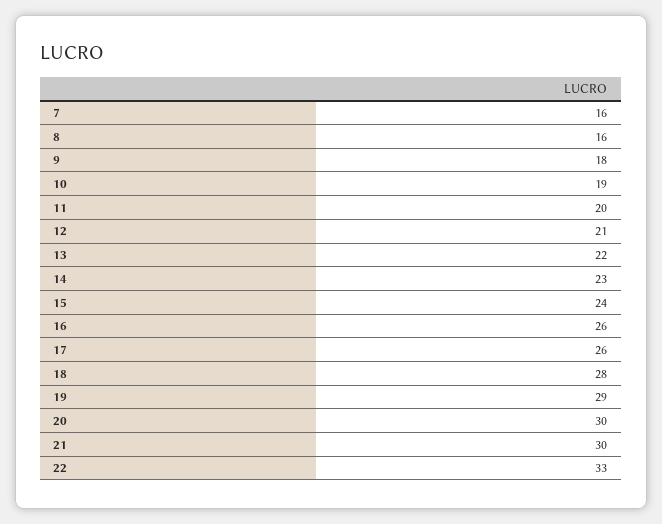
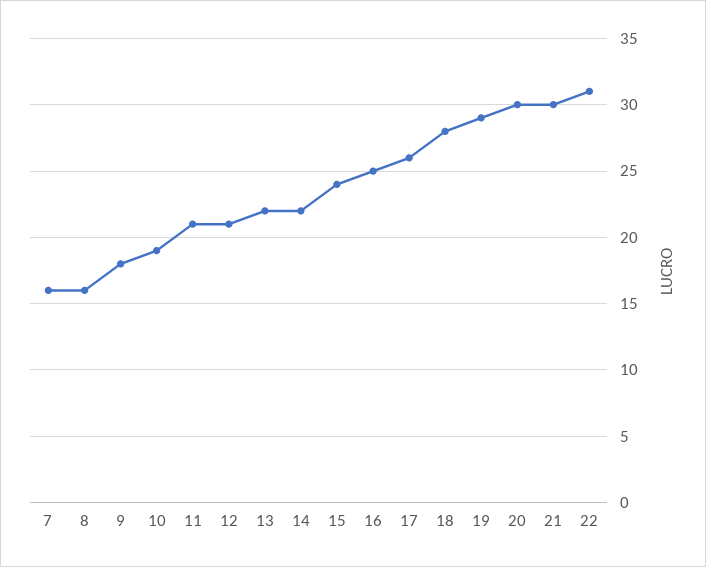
  {
    "7": 16,
    "8": 16,
    "9": 18,
    "10": 19,
-   "11": 20,
+   "11": 21,
    "12": 21,
    "13": 22,
-   "14": 23,
+   "14": 22,
    "15": 24,
-   "16": 26,
+   "16": 25,
    "17": 26,
    "18": 28,
    "19": 29,
    "20": 30,
    "21": 30,
-   "22": 33
+   "22": 31
  }

